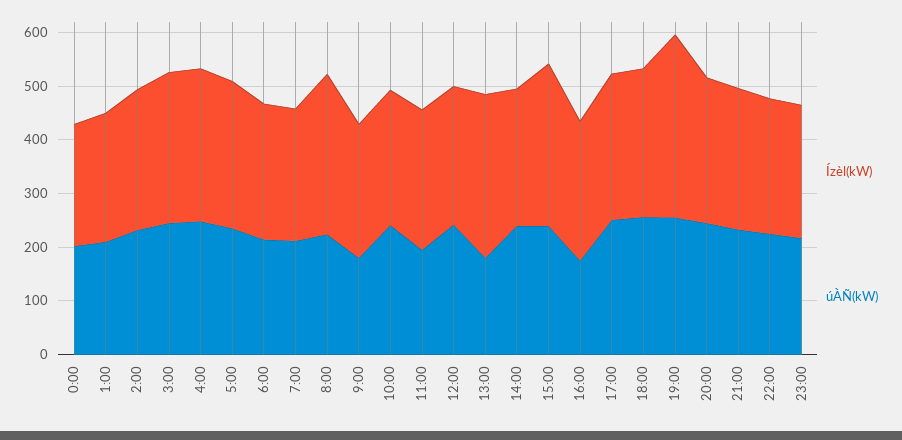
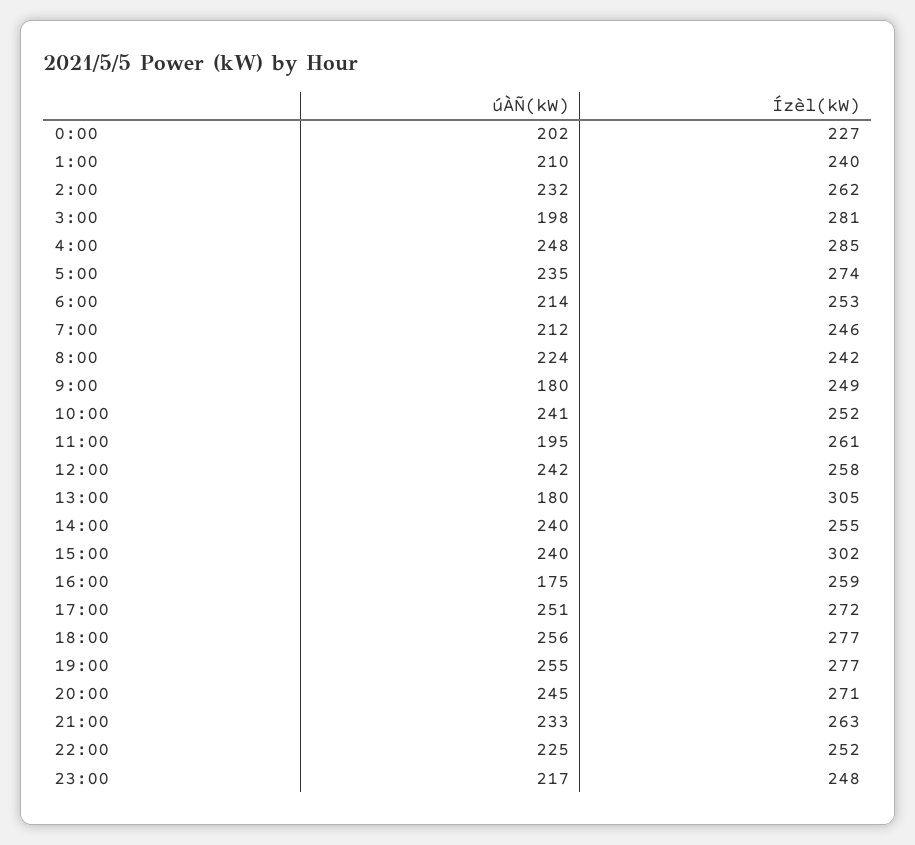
  {
    "Ízèl(kW)": {
      "0:00": 227,
      "1:00": 240,
      "2:00": 262,
      "3:00": 281,
      "4:00": 285,
      "5:00": 274,
      "6:00": 253,
      "7:00": 246,
-     "8:00": 300,
+     "8:00": 242,
      "9:00": 249,
      "10:00": 252,
      "11:00": 261,
      "12:00": 258,
      "13:00": 305,
      "14:00": 255,
      "15:00": 302,
      "16:00": 259,
      "17:00": 272,
      "18:00": 277,
-     "19:00": 340,
+     "19:00": 277,
      "20:00": 271,
      "21:00": 263,
      "22:00": 252,
      "23:00": 248
    },
    "úÀÑ(kW)": {
      "0:00": 202,
      "1:00": 210,
      "2:00": 232,
-     "3:00": 240,
+     "3:00": 198,
      "4:00": 248,
      "5:00": 235,
      "6:00": 214,
      "7:00": 212,
      "8:00": 224,
      "9:00": 180,
      "10:00": 241,
      "11:00": 195,
      "12:00": 242,
      "13:00": 180,
      "14:00": 240,
      "15:00": 240,
      "16:00": 175,
      "17:00": 251,
      "18:00": 256,
      "19:00": 255,
      "20:00": 245,
      "21:00": 233,
      "22:00": 225,
      "23:00": 217
    }
  }

